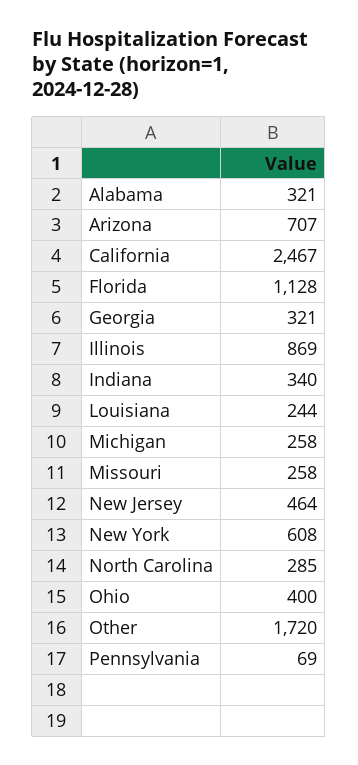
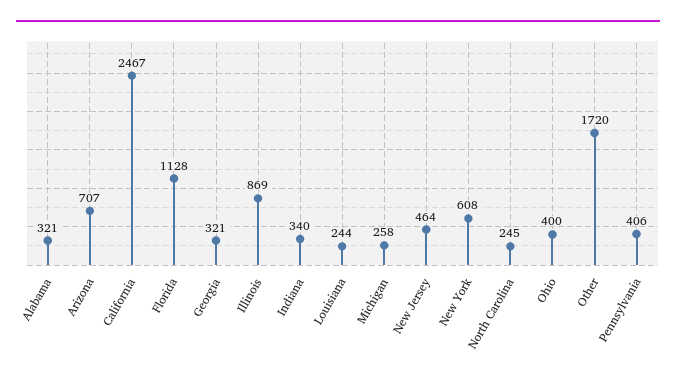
  {
    "Alabama": 321,
    "Arizona": 707,
    "California": 2467,
    "Florida": 1128,
    "Georgia": 321,
    "Illinois": 869,
    "Indiana": 340,
    "Louisiana": 244,
    "Michigan": 258,
-   "Missouri": 258,
    "New Jersey": 464,
    "New York": 608,
-   "North Carolina": 285,
+   "North Carolina": 245,
    "Ohio": 400,
    "Other": 1720,
-   "Pennsylvania": 69
+   "Pennsylvania": 406
  }

